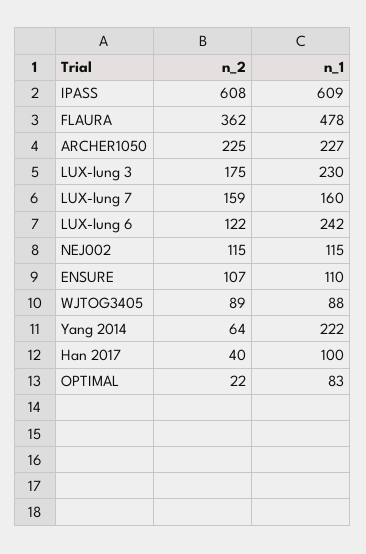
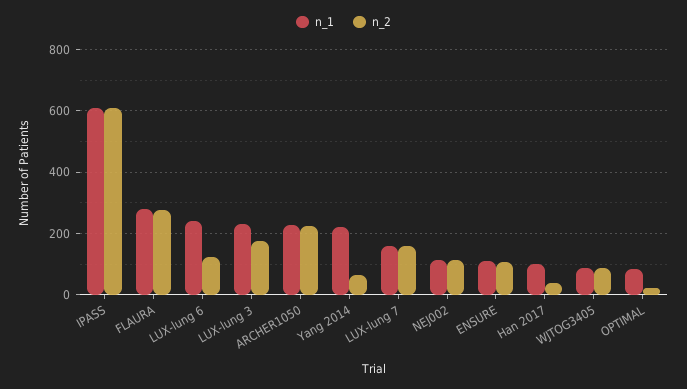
  {
    "n_2": {
      "IPASS": 608,
-     "FLAURA": 362,
+     "FLAURA": 280,
      "ARCHER1050": 225,
      "LUX-lung 3": 175,
      "LUX-lung 7": 159,
      "LUX-lung 6": 122,
      "NEJ002": 115,
      "ENSURE": 107,
      "WJTOG3405": 89,
      "Yang 2014": 64,
      "Han 2017": 40,
      "OPTIMAL": 22
    },
    "n_1": {
      "IPASS": 609,
-     "FLAURA": 478,
+     "FLAURA": 280,
      "ARCHER1050": 227,
      "LUX-lung 3": 230,
      "LUX-lung 7": 160,
      "LUX-lung 6": 242,
      "NEJ002": 115,
      "ENSURE": 110,
      "WJTOG3405": 88,
      "Yang 2014": 222,
      "Han 2017": 100,
      "OPTIMAL": 83
    }
  }

